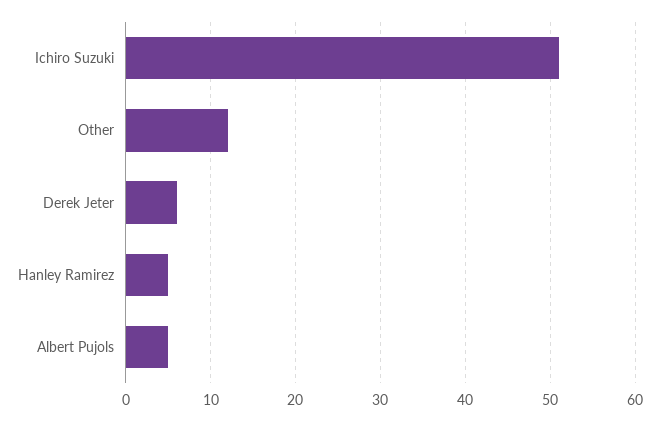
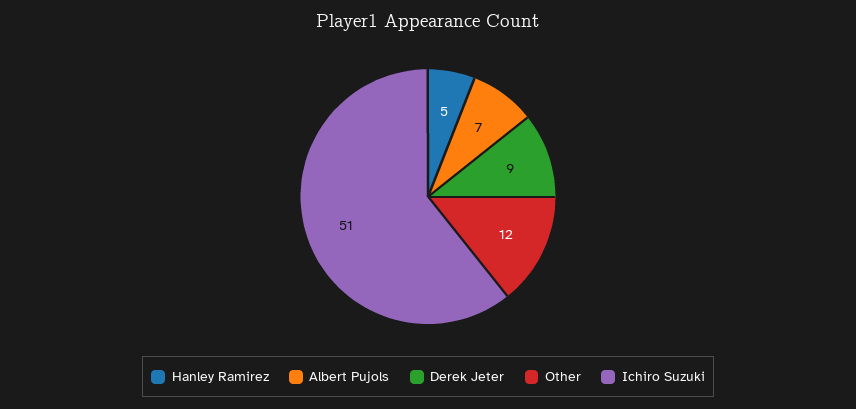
  {
    "Ichiro Suzuki": 51,
    "Other": 12,
-   "Derek Jeter": 6,
+   "Derek Jeter": 9,
    "Hanley Ramirez": 5,
-   "Albert Pujols": 5
+   "Albert Pujols": 7
  }

